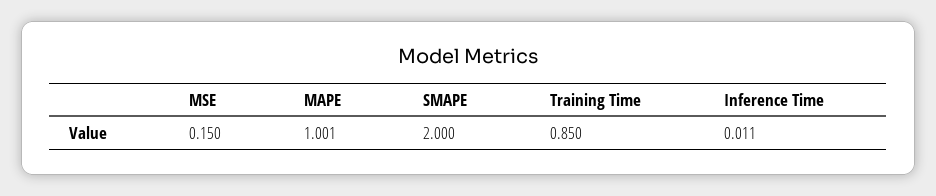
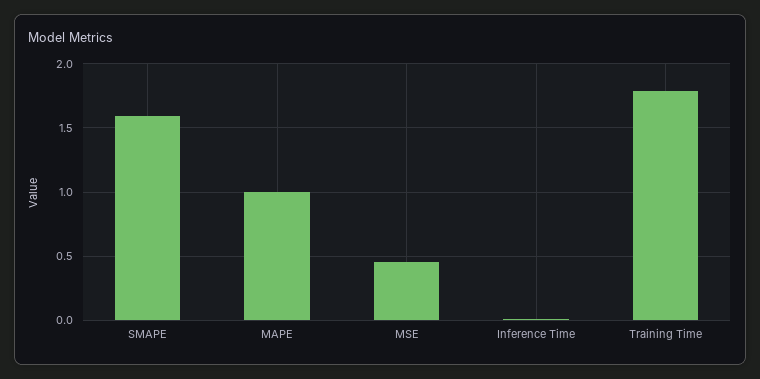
  {
-   "MSE": 0.15,
+   "MSE": 0.45,
    "MAPE": 1.001,
-   "SMAPE": 2,
+   "SMAPE": 1.6,
-   "Training Time": 0.85,
+   "Training Time": 1.8,
    "Inference Time": 0.011
  }

